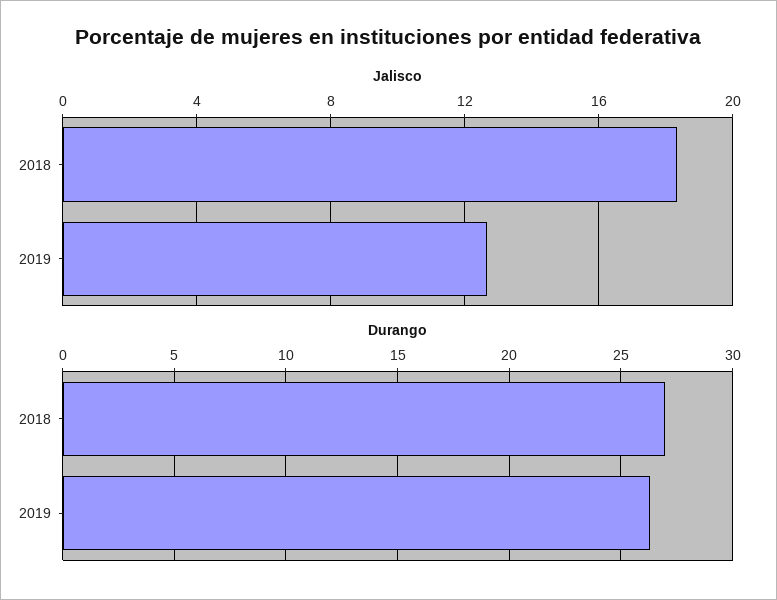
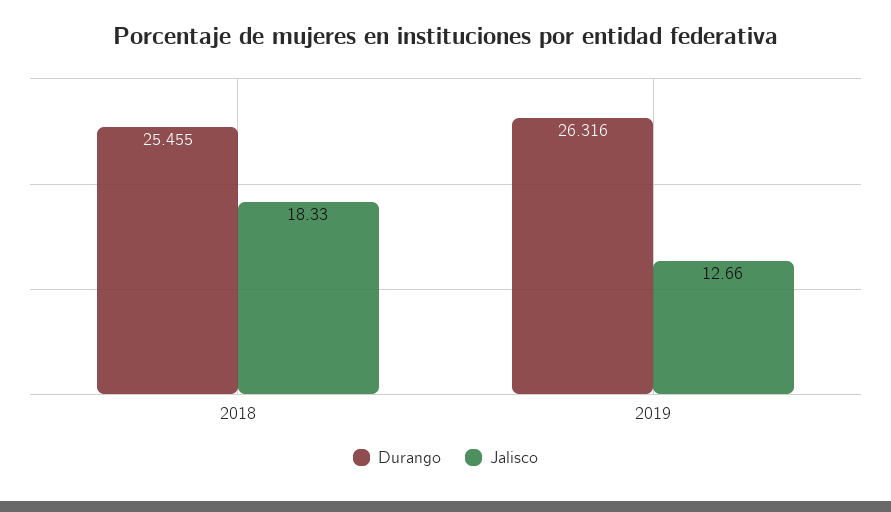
  {
    "Jalisco": {
      "2018": 18.33,
      "2019": 12.66
    },
    "Durango": {
-     "2018": 27,
+     "2018": 25.455,
      "2019": 26.316
    }
  }

